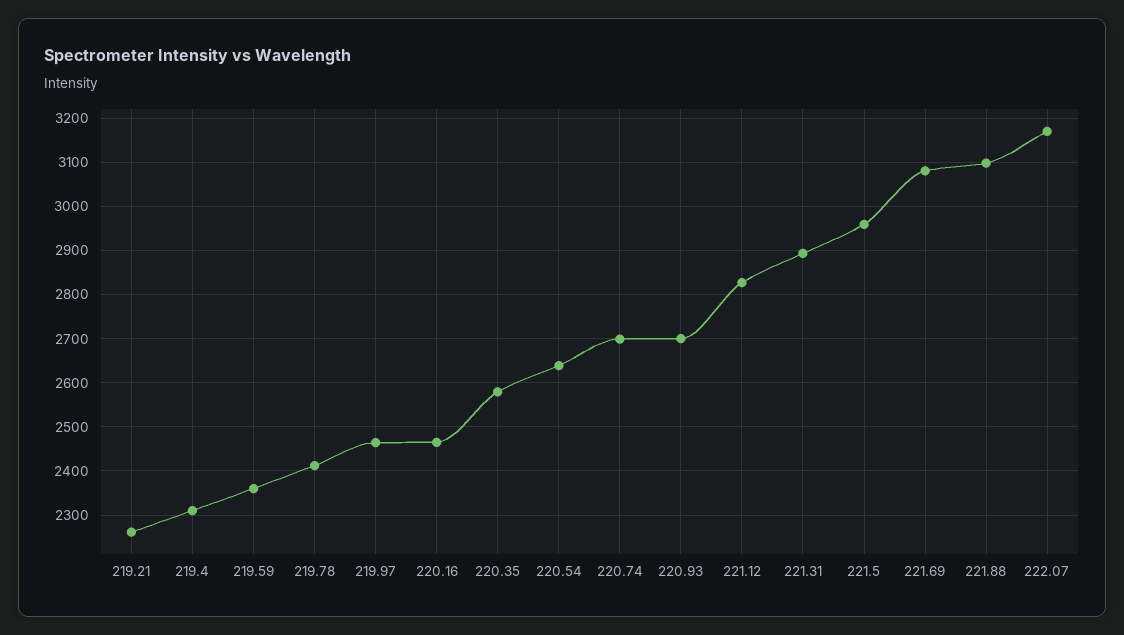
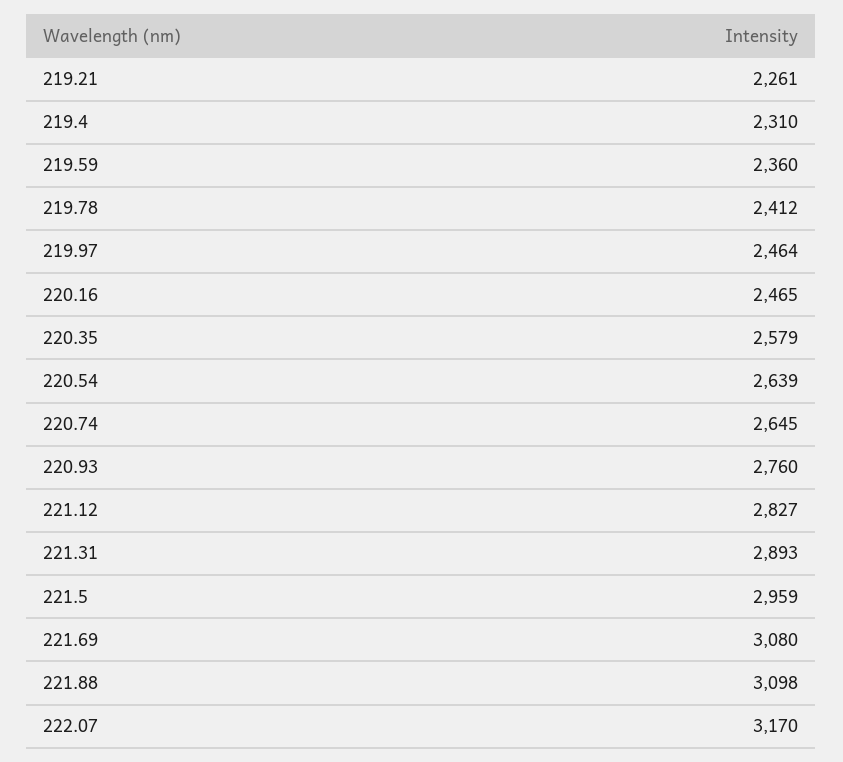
  {
    "219.21": 2261,
    "219.4": 2310,
    "219.59": 2360,
    "219.78": 2412,
    "219.97": 2464,
    "220.16": 2465,
    "220.35": 2579,
    "220.54": 2639,
-   "220.74": 2700,
+   "220.74": 2645,
-   "220.93": 2700,
+   "220.93": 2760,
    "221.12": 2827,
    "221.31": 2893,
    "221.5": 2959,
    "221.69": 3080,
    "221.88": 3098,
    "222.07": 3170
  }

